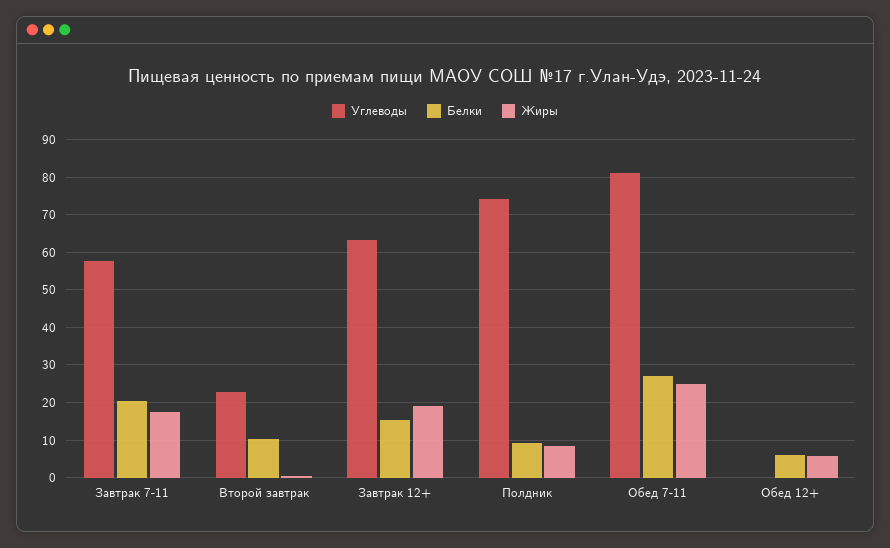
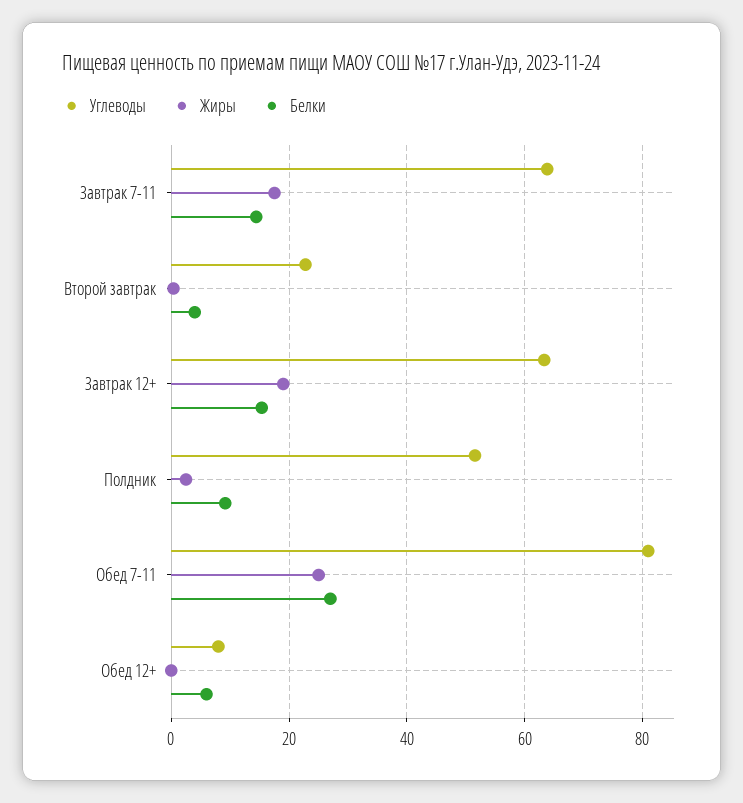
  {
    "Углеводы": {
-     "Завтрак 7-11": 58,
+     "Завтрак 7-11": 64,
      "Второй завтрак": 22,
      "Завтрак 12+": 64,
-     "Полдник": 74,
+     "Полдник": 52,
      "Обед 7-11": 82,
-     "Обед 12+": 0
+     "Обед 12+": 8
    },
    "Белки": {
-     "Завтрак 7-11": 20,
+     "Завтрак 7-11": 14,
-     "Второй завтрак": 10,
+     "Второй завтрак": 4,
      "Завтрак 12+": 16,
      "Полдник": 10,
      "Обед 7-11": 28,
      "Обед 12+": 6
    },
    "Жиры": {
      "Завтрак 7-11": 18,
      "Второй завтрак": 0,
      "Завтрак 12+": 20,
-     "Полдник": 8,
+     "Полдник": 2,
      "Обед 7-11": 26,
-     "Обед 12+": 6
+     "Обед 12+": 0
    }
  }

